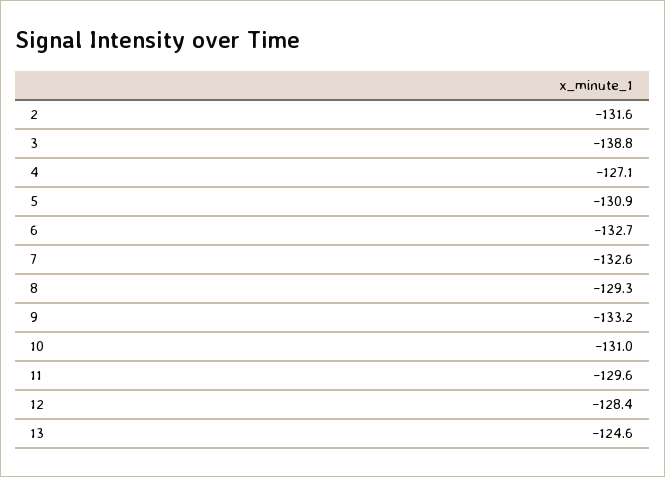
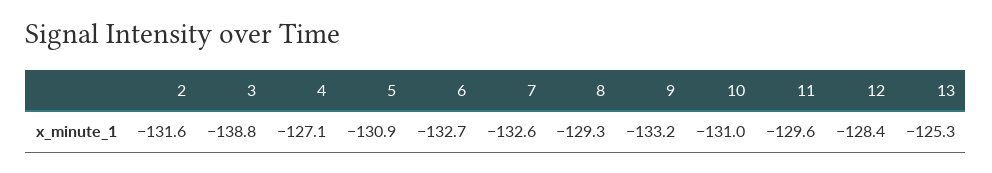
  {
    "2": -131.6,
    "3": -138.8,
    "4": -127.1,
    "5": -130.9,
    "6": -132.7,
    "7": -132.6,
    "8": -129.3,
    "9": -133.2,
    "10": -131,
    "11": -129.6,
    "12": -128.4,
-   "13": -124.6
+   "13": -125.3
  }

